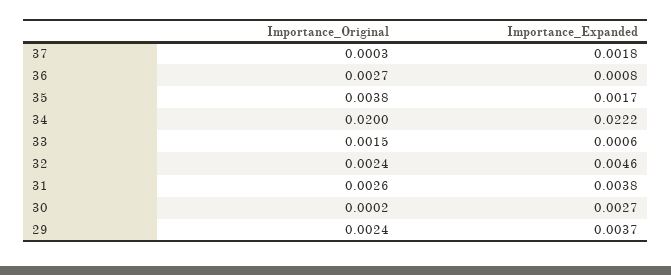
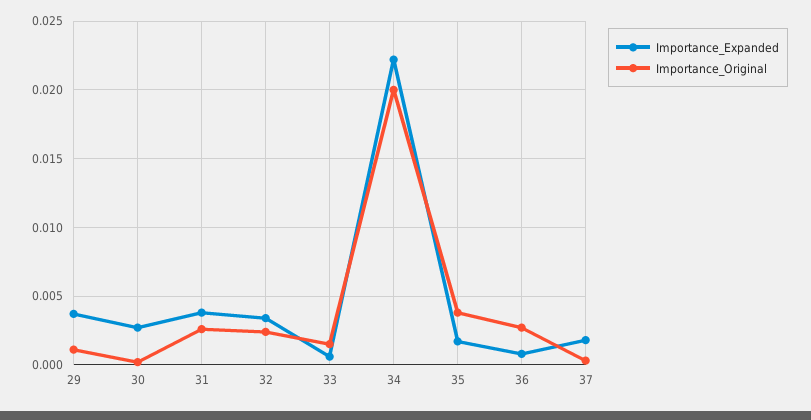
  {
    "Importance_Original": {
      "37": 0.0003,
      "36": 0.0027,
      "35": 0.0038,
      "34": 0.02,
      "33": 0.0015,
      "32": 0.0024,
      "31": 0.0026,
      "30": 0.0002,
-     "29": 0.0024
+     "29": 0.001
    },
    "Importance_Expanded": {
      "37": 0.0018,
      "36": 0.0008,
      "35": 0.0017,
      "34": 0.0222,
      "33": 0.0006,
-     "32": 0.0046,
+     "32": 0.0035,
      "31": 0.0038,
      "30": 0.0027,
      "29": 0.0037
    }
  }

